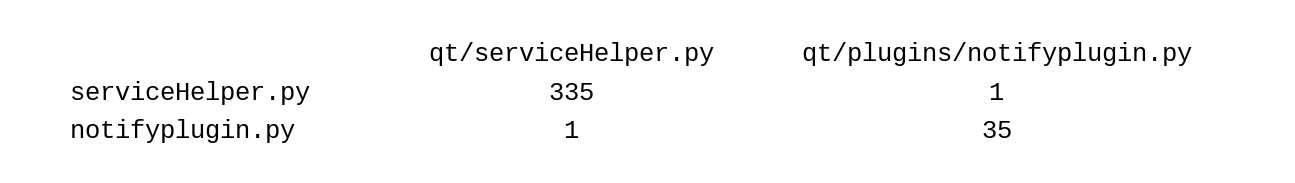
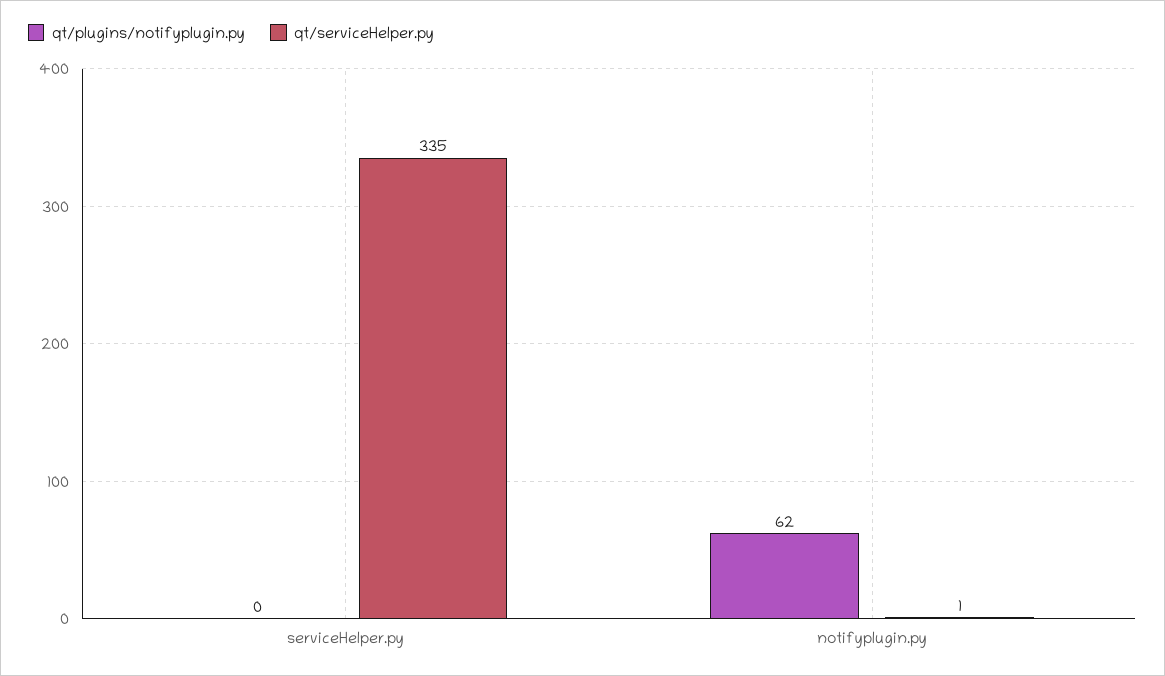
  {
    "qt/serviceHelper.py": {
      "serviceHelper.py": 335,
      "notifyplugin.py": 1
    },
    "qt/plugins/notifyplugin.py": {
-     "serviceHelper.py": 1,
+     "serviceHelper.py": 0,
-     "notifyplugin.py": 35
+     "notifyplugin.py": 62
    }
  }

